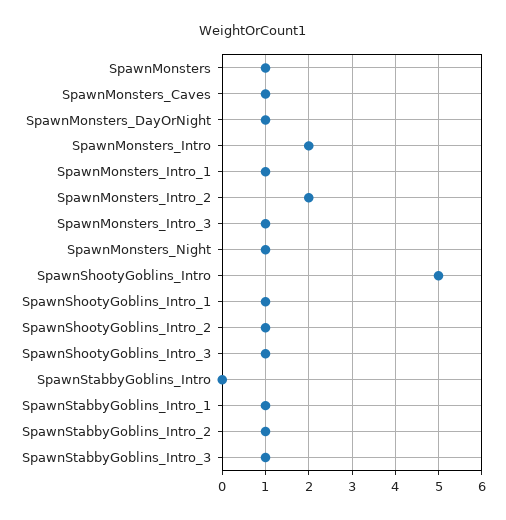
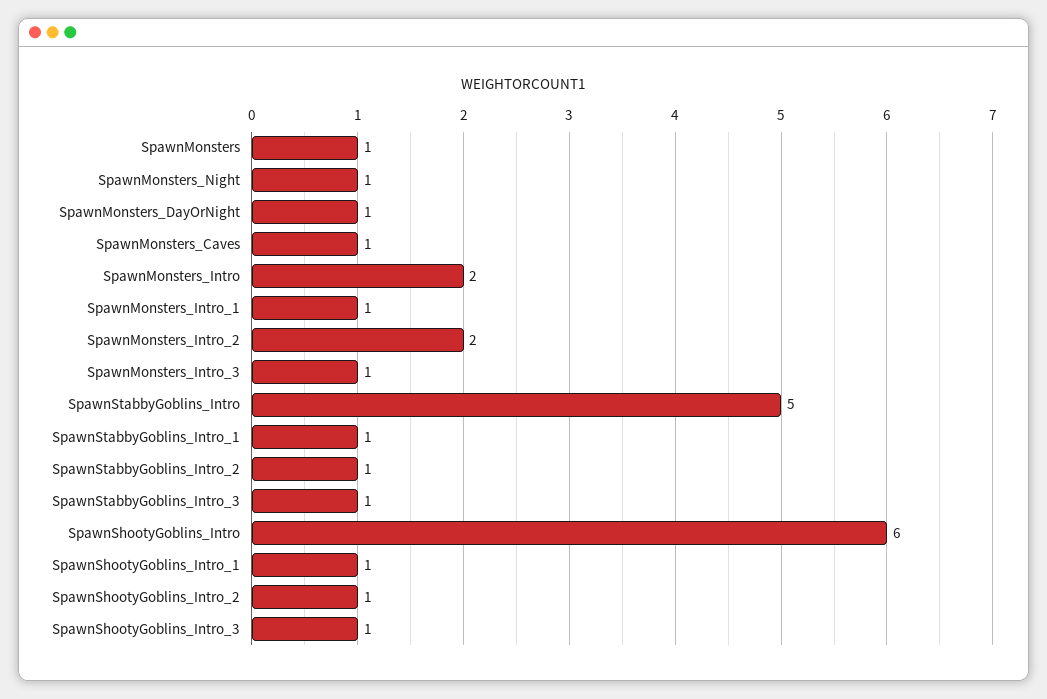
  {
    "SpawnMonsters": 1,
    "SpawnMonsters_Caves": 1,
    "SpawnMonsters_DayOrNight": 1,
    "SpawnMonsters_Intro": 2,
    "SpawnMonsters_Intro_1": 1,
    "SpawnMonsters_Intro_2": 2,
    "SpawnMonsters_Intro_3": 1,
    "SpawnMonsters_Night": 1,
-   "SpawnShootyGoblins_Intro": 5,
+   "SpawnShootyGoblins_Intro": 6,
    "SpawnShootyGoblins_Intro_1": 1,
    "SpawnShootyGoblins_Intro_2": 1,
    "SpawnShootyGoblins_Intro_3": 1,
-   "SpawnStabbyGoblins_Intro": 0,
+   "SpawnStabbyGoblins_Intro": 5,
    "SpawnStabbyGoblins_Intro_1": 1,
    "SpawnStabbyGoblins_Intro_2": 1,
    "SpawnStabbyGoblins_Intro_3": 1
  }

